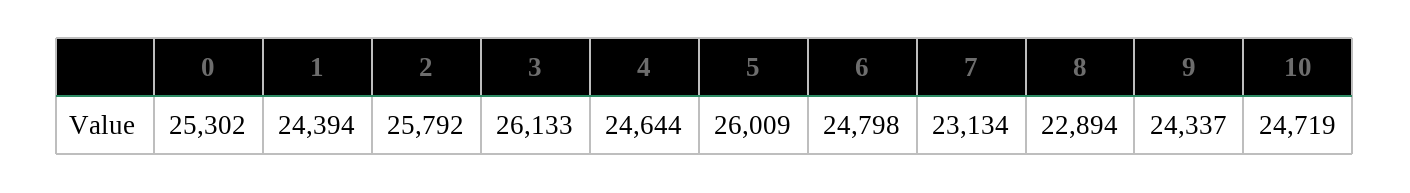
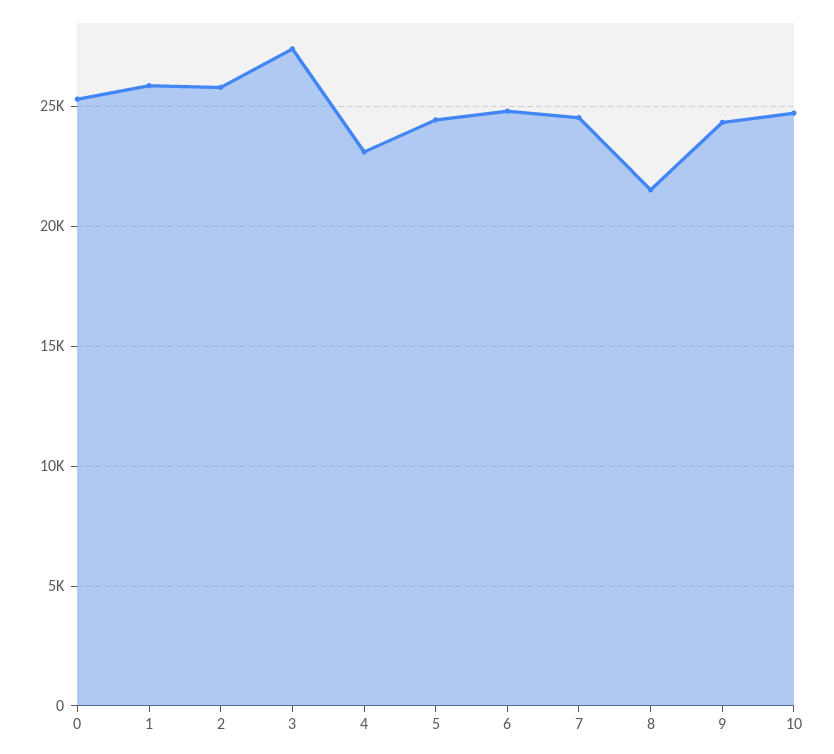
  {
    "0": 25302,
-   "1": 24394,
+   "1": 26000,
    "2": 25792,
-   "3": 26133,
+   "3": 27500,
-   "4": 24644,
+   "4": 23000,
-   "5": 26009,
+   "5": 24500,
    "6": 24798,
-   "7": 23134,
+   "7": 24500,
-   "8": 22894,
+   "8": 21500,
    "9": 24337,
    "10": 24719
  }

